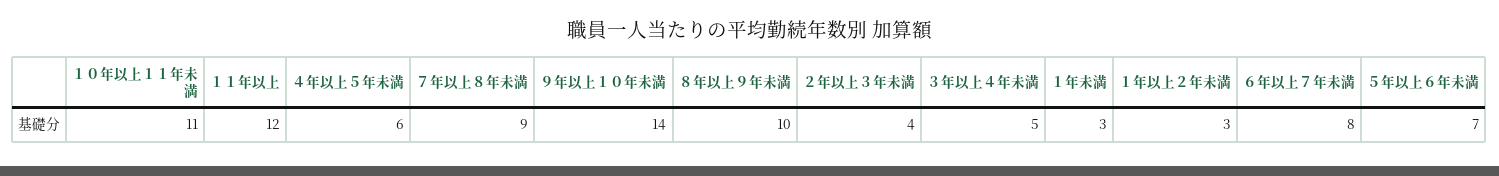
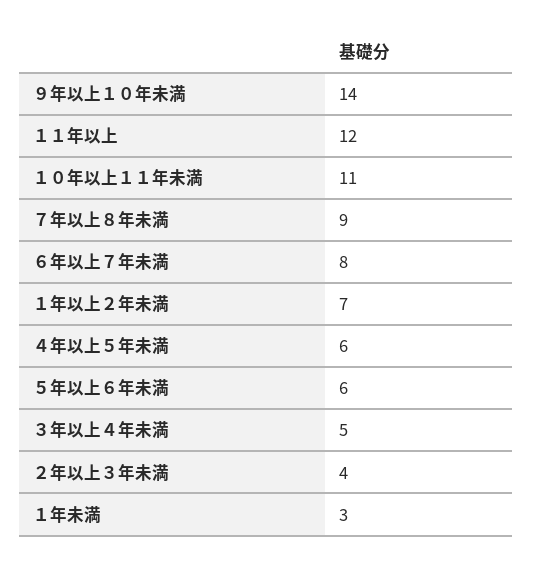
  {
    "１０年以上１１年未満": 11,
    "１１年以上": 12,
    "４年以上５年未満": 6,
    "７年以上８年未満": 9,
    "９年以上１０年未満": 14,
-   "８年以上９年未満": 10,
    "２年以上３年未満": 4,
    "３年以上４年未満": 5,
    "１年未満": 3,
-   "１年以上２年未満": 3,
+   "１年以上２年未満": 7,
    "６年以上７年未満": 8,
-   "５年以上６年未満": 7
+   "５年以上６年未満": 6
  }

